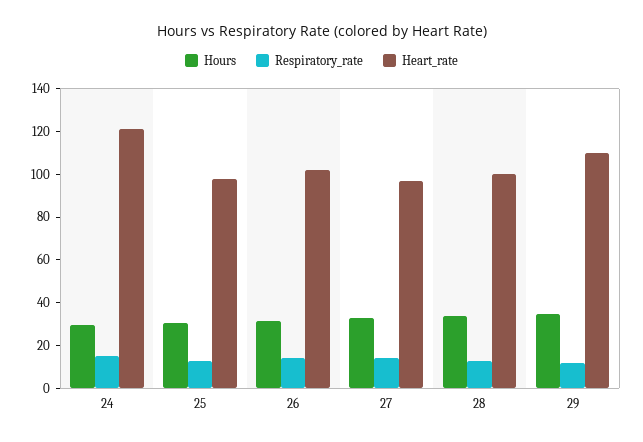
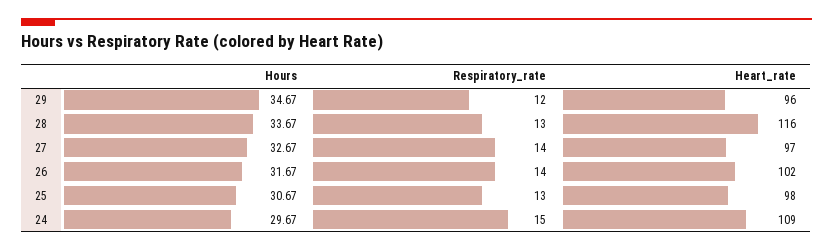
  {
    "Hours": {
      "24": 29.67,
      "25": 30.67,
      "26": 31.67,
      "27": 32.67,
      "28": 33.67,
      "29": 34.67
    },
    "Respiratory_rate": {
      "24": 15,
      "25": 13,
      "26": 14,
      "27": 14,
      "28": 13,
      "29": 12
    },
    "Heart_rate": {
-     "24": 120,
+     "24": 109,
      "25": 98,
      "26": 102,
      "27": 97,
-     "28": 100,
+     "28": 116,
-     "29": 110
+     "29": 96
    }
  }

